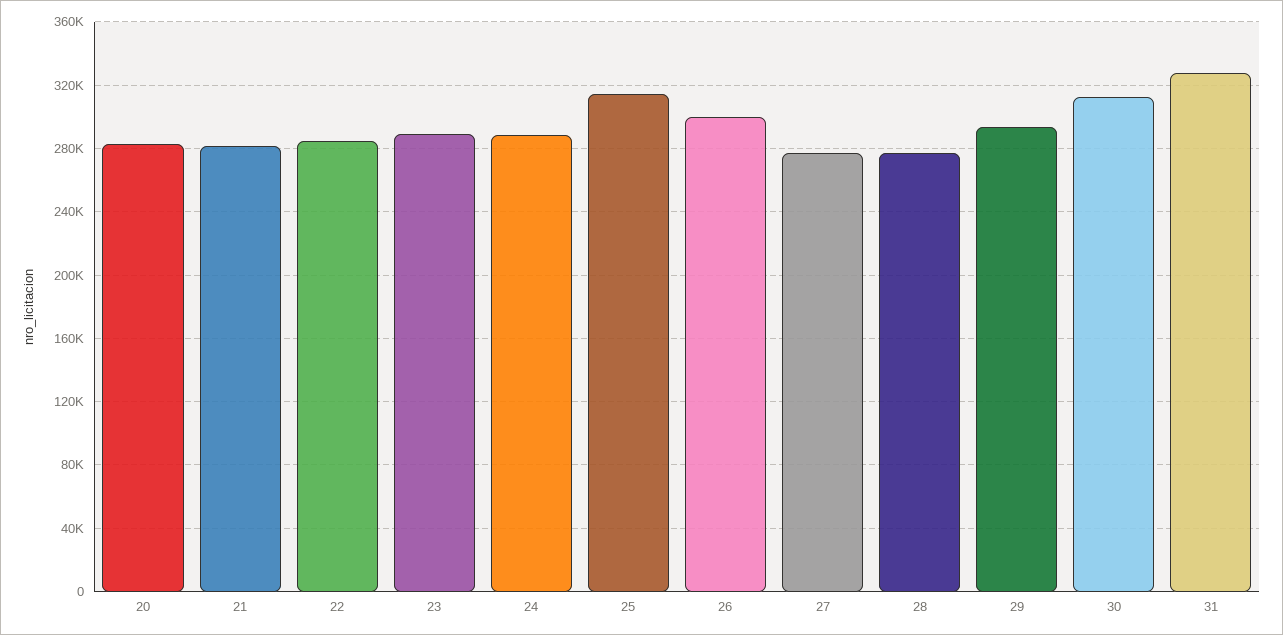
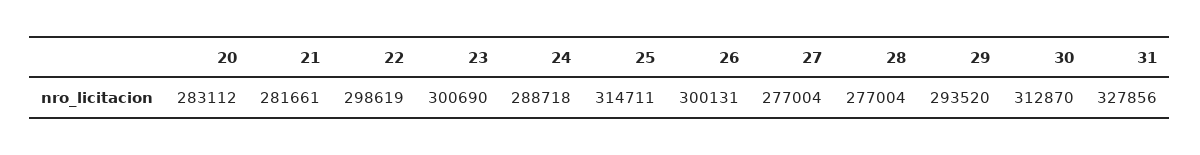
  {
    "20": 283112,
    "21": 281661,
-   "22": 285000,
+   "22": 298619,
-   "23": 290000,
+   "23": 300690,
    "24": 288718,
    "25": 314711,
    "26": 300131,
    "27": 277004,
    "28": 277004,
    "29": 293520,
    "30": 312870,
    "31": 327856
  }

